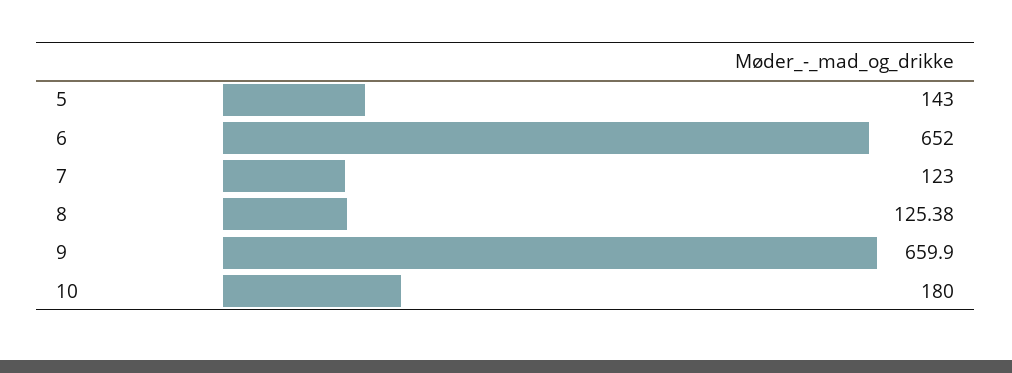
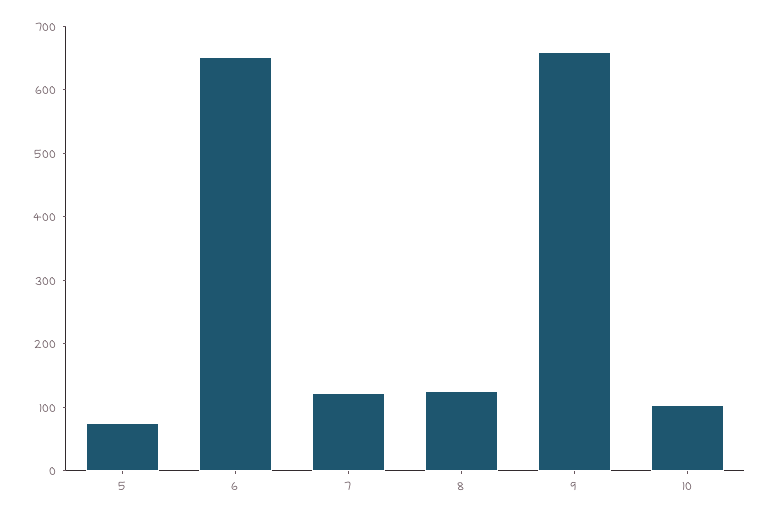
  {
-   "5": 143,
+   "5": 80,
    "6": 652,
    "7": 123,
    "8": 125.38,
    "9": 659.9,
-   "10": 180
+   "10": 100
  }

